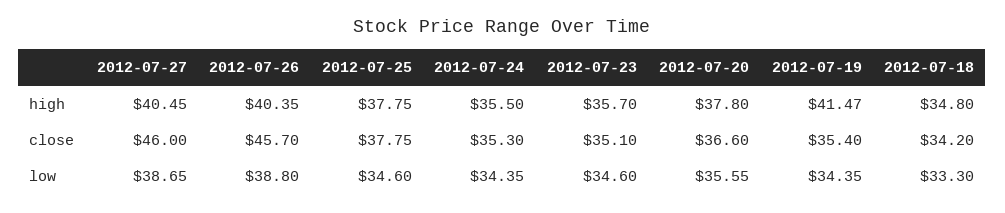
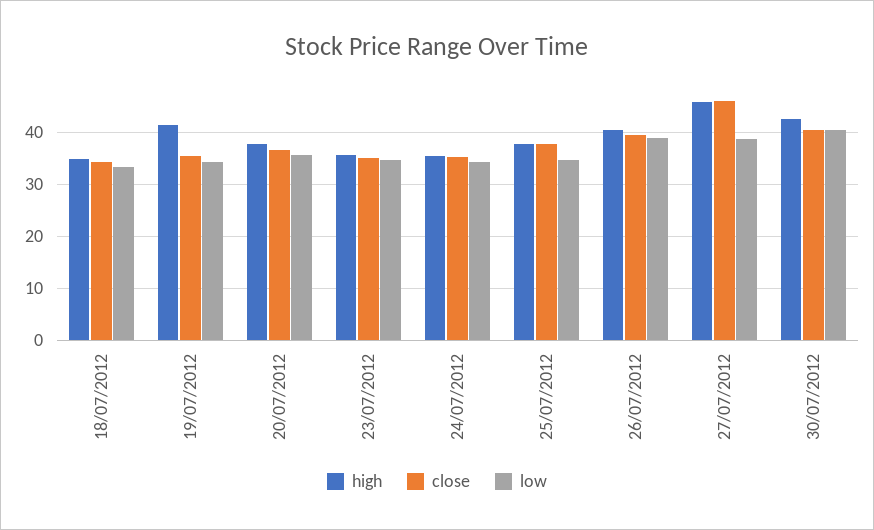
  {
    "high": {
-     "2012-07-27": 40.45,
+     "2012-07-27": 46,
      "2012-07-26": 40.35,
      "2012-07-25": 37.75,
      "2012-07-24": 35.5,
      "2012-07-23": 35.7,
      "2012-07-20": 37.8,
      "2012-07-19": 41.47,
-     "2012-07-18": 34.8
+     "2012-07-18": 34.8,
+     "30/07/2012": 42
    },
    "close": {
      "2012-07-27": 46,
-     "2012-07-26": 45.7,
+     "2012-07-26": 40,
      "2012-07-25": 37.75,
      "2012-07-24": 35.3,
      "2012-07-23": 35.1,
      "2012-07-20": 36.6,
      "2012-07-19": 35.4,
-     "2012-07-18": 34.2
+     "2012-07-18": 34.2,
+     "30/07/2012": 40
    },
    "low": {
      "2012-07-27": 38.65,
      "2012-07-26": 38.8,
      "2012-07-25": 34.6,
      "2012-07-24": 34.35,
      "2012-07-23": 34.6,
      "2012-07-20": 35.55,
      "2012-07-19": 34.35,
-     "2012-07-18": 33.3
+     "2012-07-18": 33.3,
+     "30/07/2012": 40
    }
  }

